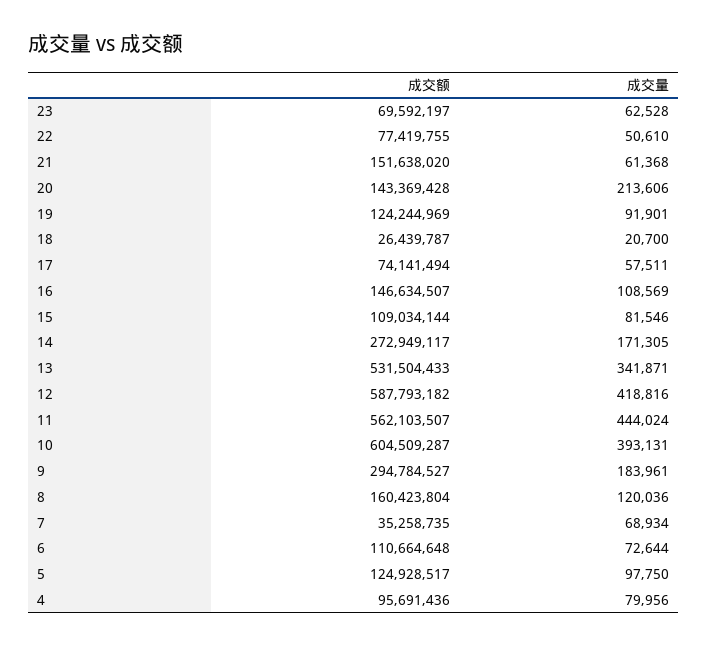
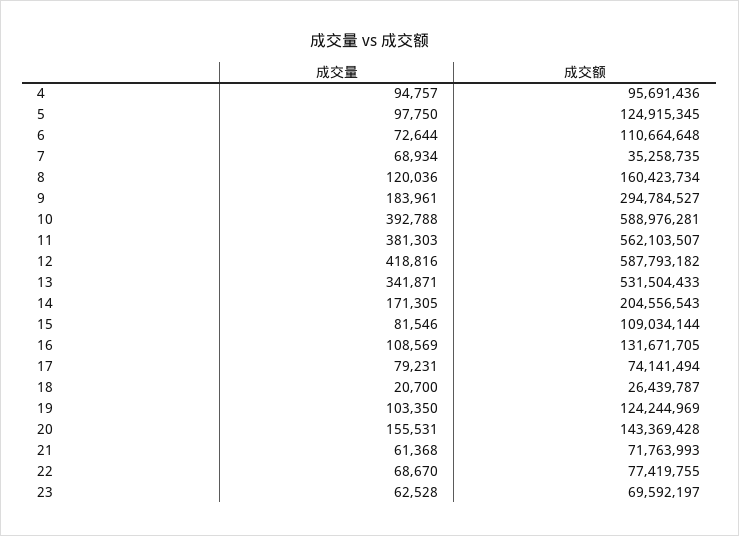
  {
    "成交额": {
      "23": 69592197,
      "22": 77419755,
-     "21": 151638020,
+     "21": 71763993,
      "20": 143369428,
      "19": 124244969,
      "18": 26439787,
      "17": 74141494,
-     "16": 146634507,
+     "16": 131671705,
      "15": 109034144,
-     "14": 272949117,
+     "14": 204556543,
      "13": 531504433,
      "12": 587793182,
      "11": 562103507,
-     "10": 604509287,
+     "10": 588976281,
      "9": 294784527,
-     "8": 160423804,
+     "8": 160423734,
      "7": 35258735,
      "6": 110664648,
-     "5": 124928517,
+     "5": 124915345,
      "4": 95691436
    },
    "成交量": {
      "23": 62528,
-     "22": 50610,
+     "22": 68670,
      "21": 61368,
-     "20": 213606,
+     "20": 155531,
-     "19": 91901,
+     "19": 103350,
      "18": 20700,
-     "17": 57511,
+     "17": 79231,
      "16": 108569,
      "15": 81546,
      "14": 171305,
      "13": 341871,
      "12": 418816,
-     "11": 444024,
+     "11": 381303,
-     "10": 393131,
+     "10": 392788,
      "9": 183961,
      "8": 120036,
      "7": 68934,
      "6": 72644,
      "5": 97750,
-     "4": 79956
+     "4": 94757
    }
  }

